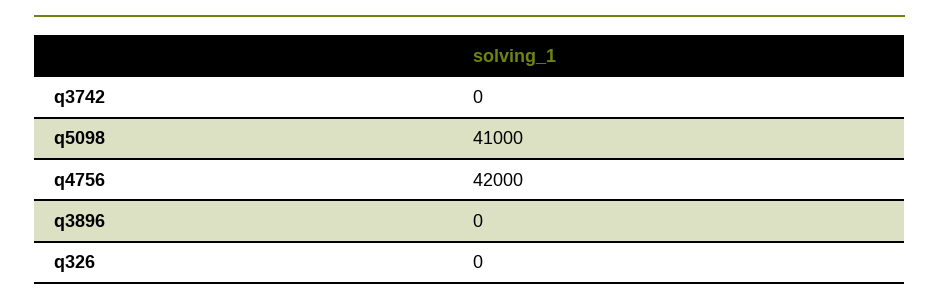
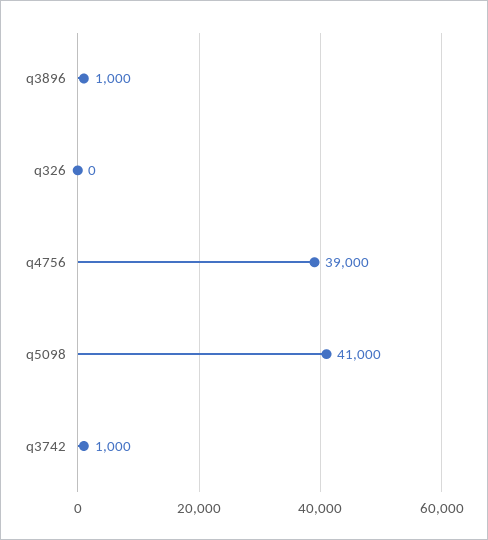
  {
-   "q3742": 0,
+   "q3742": 1000,
    "q5098": 41000,
-   "q4756": 42000,
+   "q4756": 39000,
-   "q3896": 0,
+   "q3896": 1000,
    "q326": 0
  }

